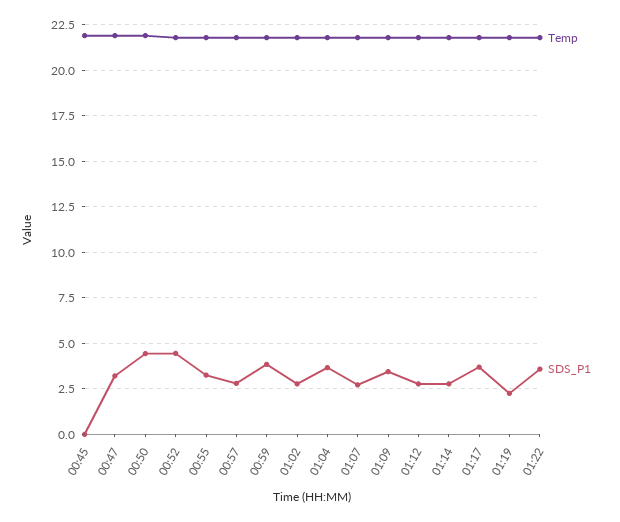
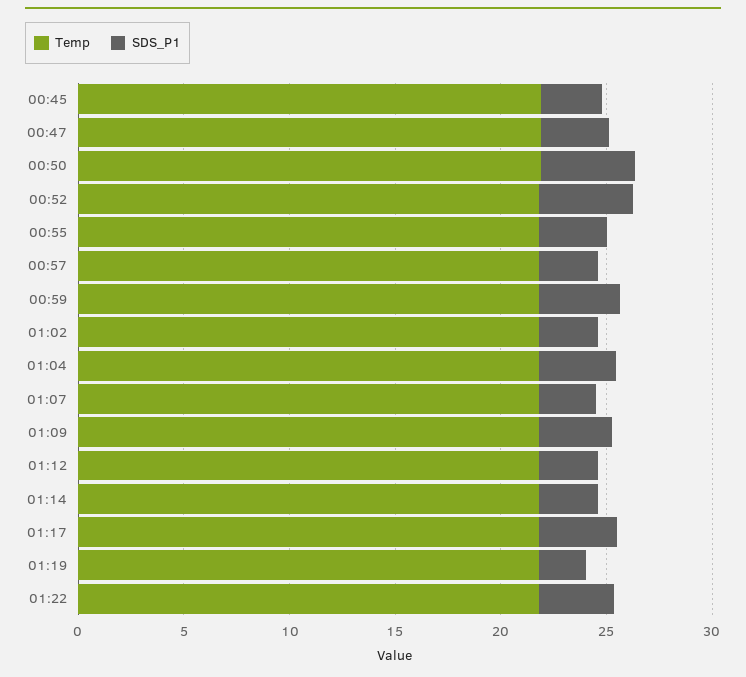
  {
    "Temp": {
      "00:45": 22,
      "00:47": 22,
      "00:50": 22,
      "00:52": 22,
      "00:55": 22,
      "00:57": 22,
      "00:59": 22,
      "01:02": 22,
      "01:04": 22,
      "01:07": 22,
      "01:09": 22,
      "01:12": 22,
      "01:14": 22,
      "01:17": 22,
      "01:19": 22,
      "01:22": 22
    },
    "SDS_P1": {
-     "00:45": 0,
+     "00:45": 3,
      "00:47": 3,
      "00:50": 4.5,
      "00:52": 4.5,
      "00:55": 3.5,
      "00:57": 3,
      "00:59": 4,
      "01:02": 3,
      "01:04": 3.5,
      "01:07": 2.5,
      "01:09": 3.5,
      "01:12": 3,
      "01:14": 3,
      "01:17": 3.5,
      "01:19": 2.5,
      "01:22": 3.5
    }
  }

